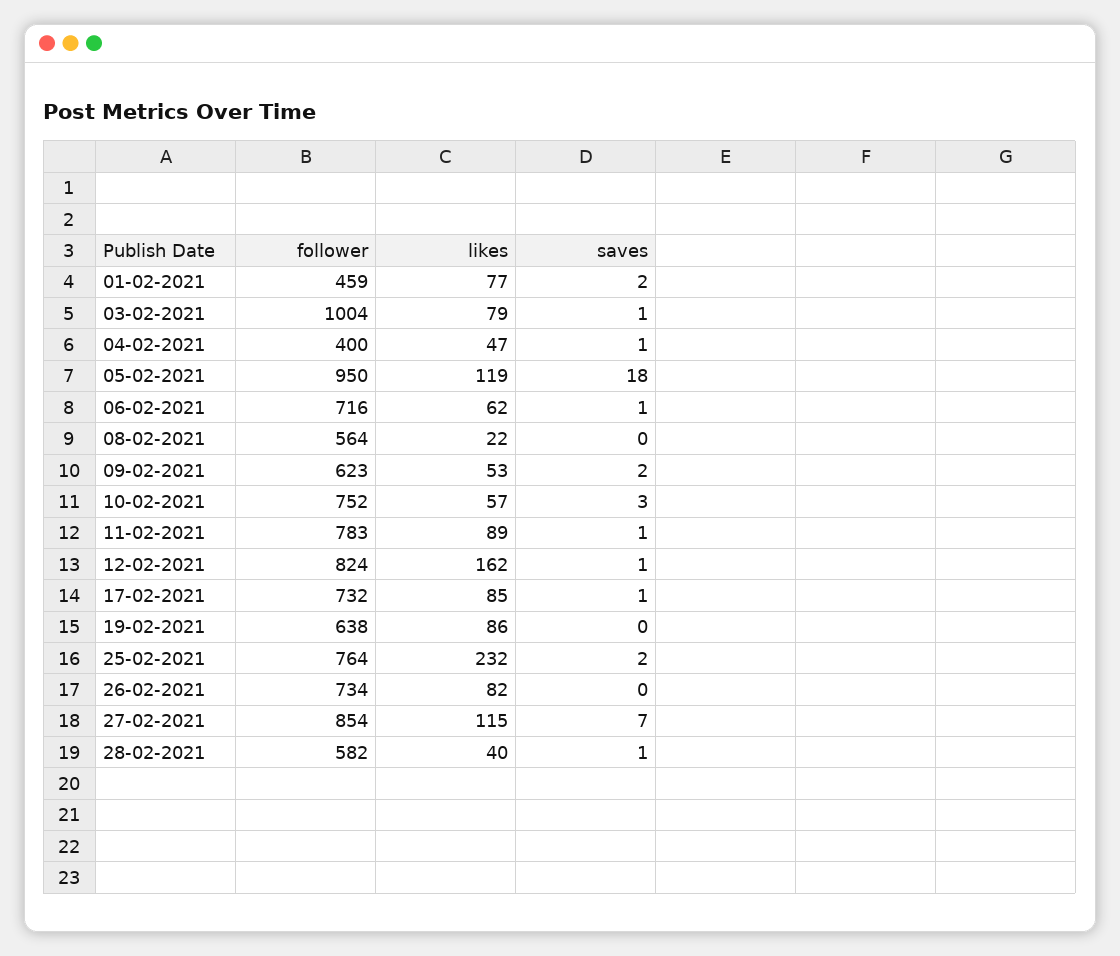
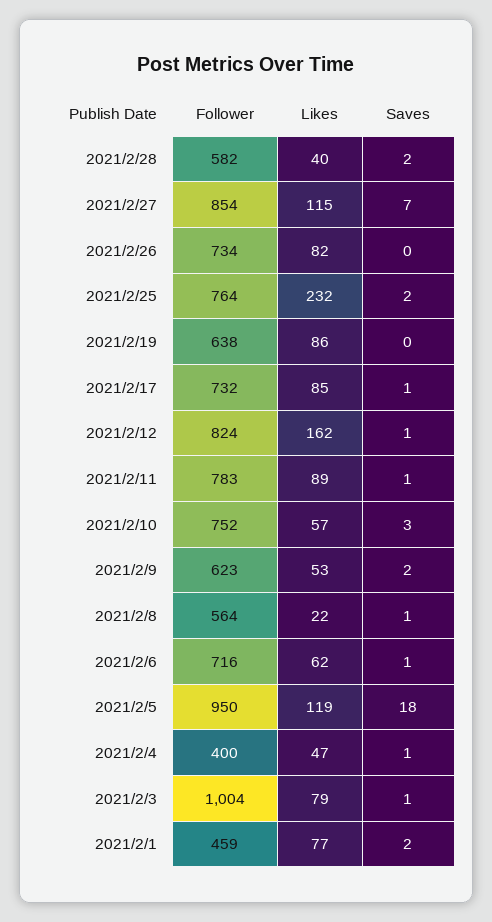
  {
    "follower": {
      "01-02-2021": 459,
      "03-02-2021": 1004,
      "04-02-2021": 400,
      "05-02-2021": 950,
      "06-02-2021": 716,
      "08-02-2021": 564,
      "09-02-2021": 623,
      "10-02-2021": 752,
      "11-02-2021": 783,
      "12-02-2021": 824,
      "17-02-2021": 732,
      "19-02-2021": 638,
      "25-02-2021": 764,
      "26-02-2021": 734,
      "27-02-2021": 854,
      "28-02-2021": 582
    },
    "likes": {
      "01-02-2021": 77,
      "03-02-2021": 79,
      "04-02-2021": 47,
      "05-02-2021": 119,
      "06-02-2021": 62,
      "08-02-2021": 22,
      "09-02-2021": 53,
      "10-02-2021": 57,
      "11-02-2021": 89,
      "12-02-2021": 162,
      "17-02-2021": 85,
      "19-02-2021": 86,
      "25-02-2021": 232,
      "26-02-2021": 82,
      "27-02-2021": 115,
      "28-02-2021": 40
    },
    "saves": {
      "01-02-2021": 2,
      "03-02-2021": 1,
      "04-02-2021": 1,
      "05-02-2021": 18,
      "06-02-2021": 1,
-     "08-02-2021": 0,
+     "08-02-2021": 1,
      "09-02-2021": 2,
      "10-02-2021": 3,
      "11-02-2021": 1,
      "12-02-2021": 1,
      "17-02-2021": 1,
      "19-02-2021": 0,
      "25-02-2021": 2,
      "26-02-2021": 0,
      "27-02-2021": 7,
-     "28-02-2021": 1
+     "28-02-2021": 2
    }
  }

